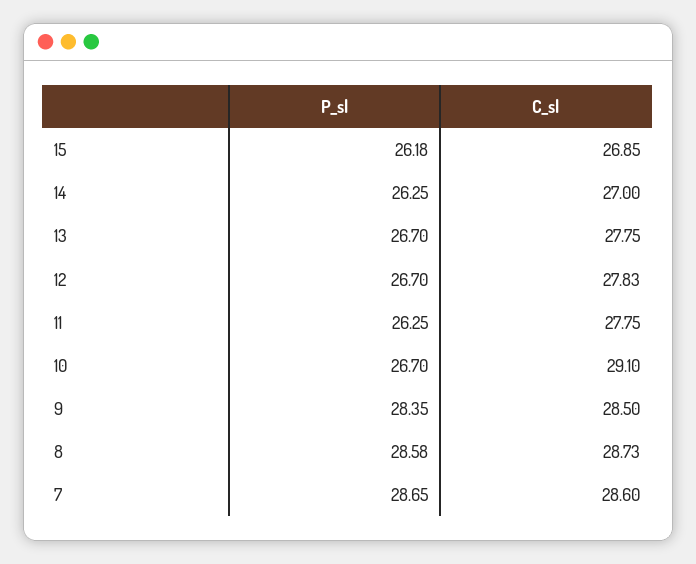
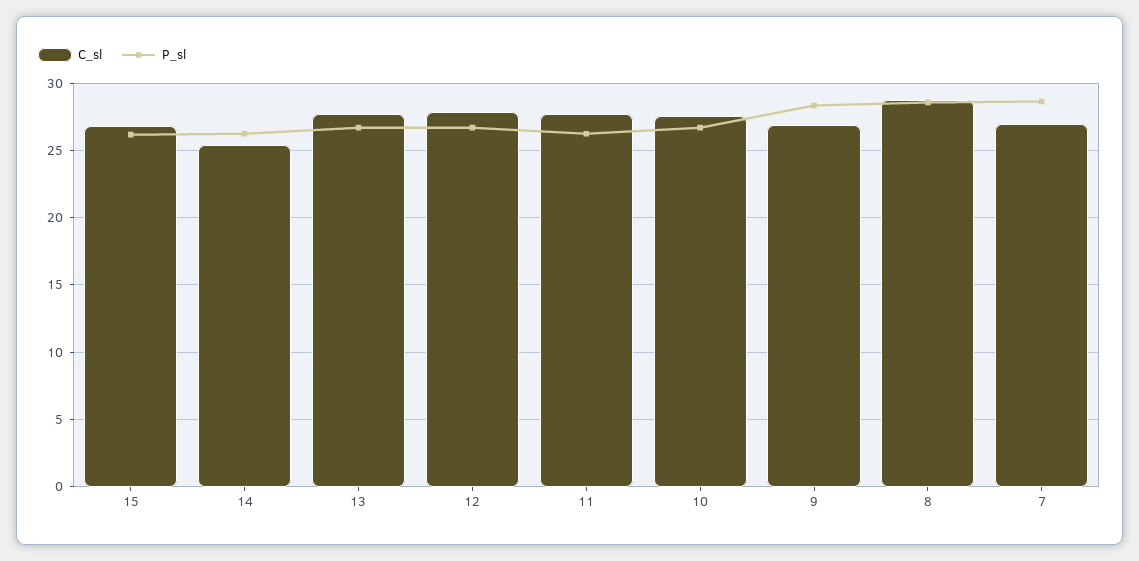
  {
    "P_sl": {
      "15": 26.18,
      "14": 26.25,
      "13": 26.7,
      "12": 26.7,
      "11": 26.25,
      "10": 26.7,
      "9": 28.35,
      "8": 28.58,
      "7": 28.65
    },
    "C_sl": {
      "15": 26.85,
-     "14": 27,
+     "14": 25.5,
      "13": 27.75,
      "12": 27.83,
      "11": 27.75,
-     "10": 29.1,
+     "10": 27.5,
-     "9": 28.5,
+     "9": 27,
      "8": 28.73,
-     "7": 28.6
+     "7": 27
    }
  }

